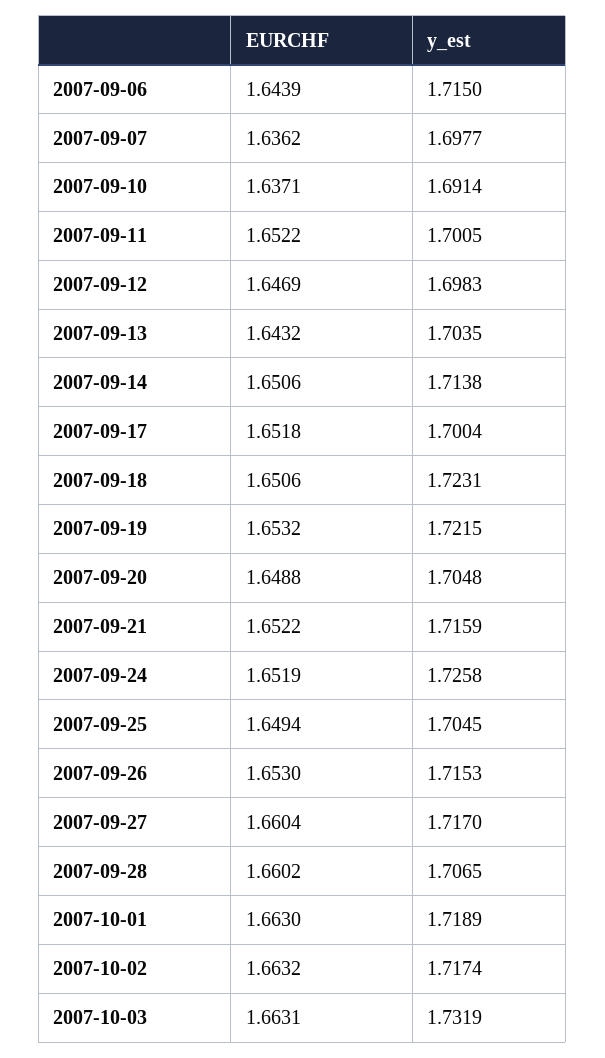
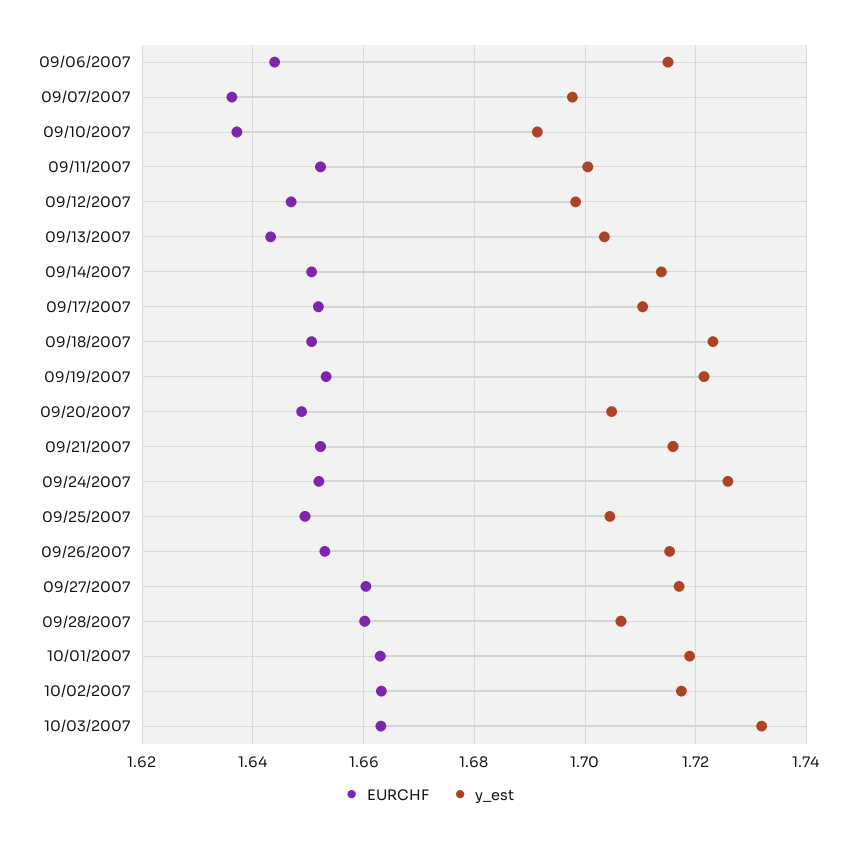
  {
    "EURCHF": {
      "2007-09-06": 1.6439,
      "2007-09-07": 1.6362,
      "2007-09-10": 1.6371,
      "2007-09-11": 1.6522,
      "2007-09-12": 1.6469,
      "2007-09-13": 1.6432,
      "2007-09-14": 1.6506,
      "2007-09-17": 1.6518,
      "2007-09-18": 1.6506,
      "2007-09-19": 1.6532,
      "2007-09-20": 1.6488,
      "2007-09-21": 1.6522,
      "2007-09-24": 1.6519,
      "2007-09-25": 1.6494,
      "2007-09-26": 1.653,
      "2007-09-27": 1.6604,
      "2007-09-28": 1.6602,
      "2007-10-01": 1.663,
      "2007-10-02": 1.6632,
      "2007-10-03": 1.6631
    },
    "y_est": {
      "2007-09-06": 1.715,
      "2007-09-07": 1.6977,
      "2007-09-10": 1.6914,
      "2007-09-11": 1.7005,
      "2007-09-12": 1.6983,
      "2007-09-13": 1.7035,
      "2007-09-14": 1.7138,
-     "2007-09-17": 1.7004,
+     "2007-09-17": 1.71,
      "2007-09-18": 1.7231,
      "2007-09-19": 1.7215,
      "2007-09-20": 1.7048,
      "2007-09-21": 1.7159,
      "2007-09-24": 1.7258,
      "2007-09-25": 1.7045,
      "2007-09-26": 1.7153,
      "2007-09-27": 1.717,
      "2007-09-28": 1.7065,
      "2007-10-01": 1.7189,
      "2007-10-02": 1.7174,
      "2007-10-03": 1.7319
    }
  }

